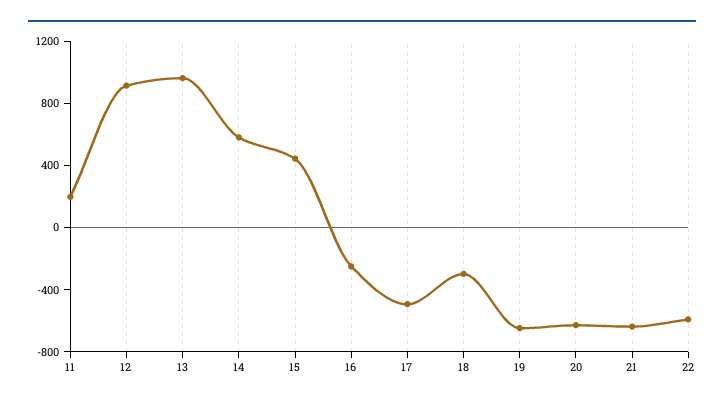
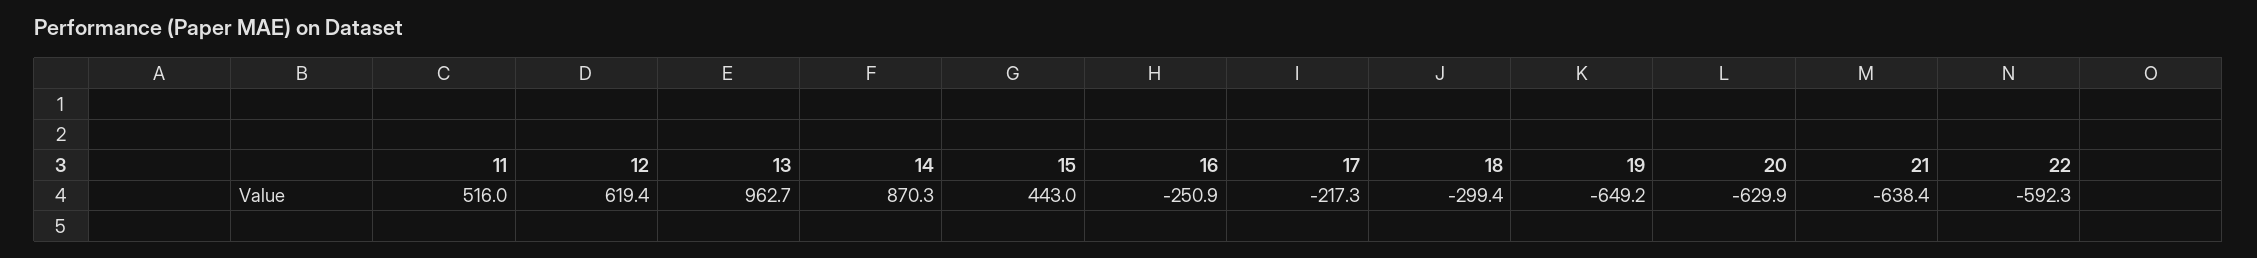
  {
-   "11": 200,
+   "11": 516,
-   "12": 900,
+   "12": 619.4,
    "13": 962.7,
-   "14": 600,
+   "14": 870.3,
    "15": 443,
    "16": -250.9,
-   "17": -500,
+   "17": -217.3,
    "18": -299.4,
    "19": -649.2,
    "20": -629.9,
    "21": -638.4,
    "22": -592.3
  }

